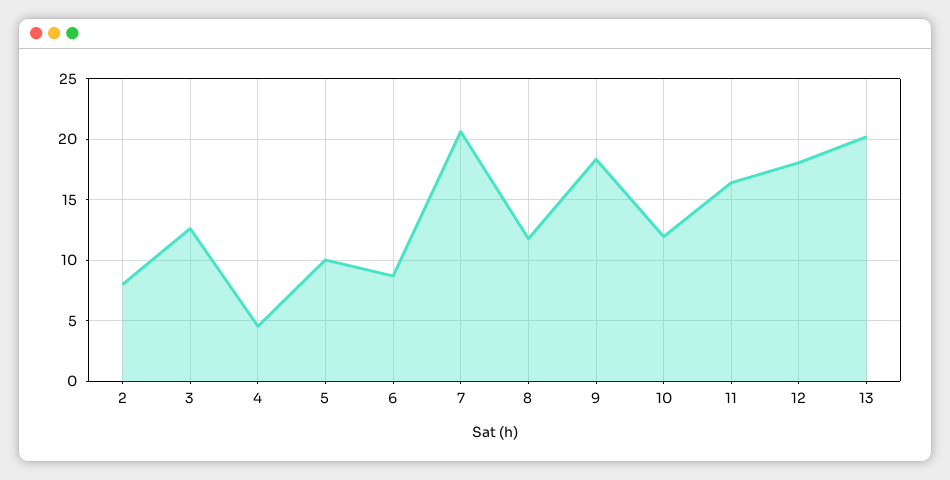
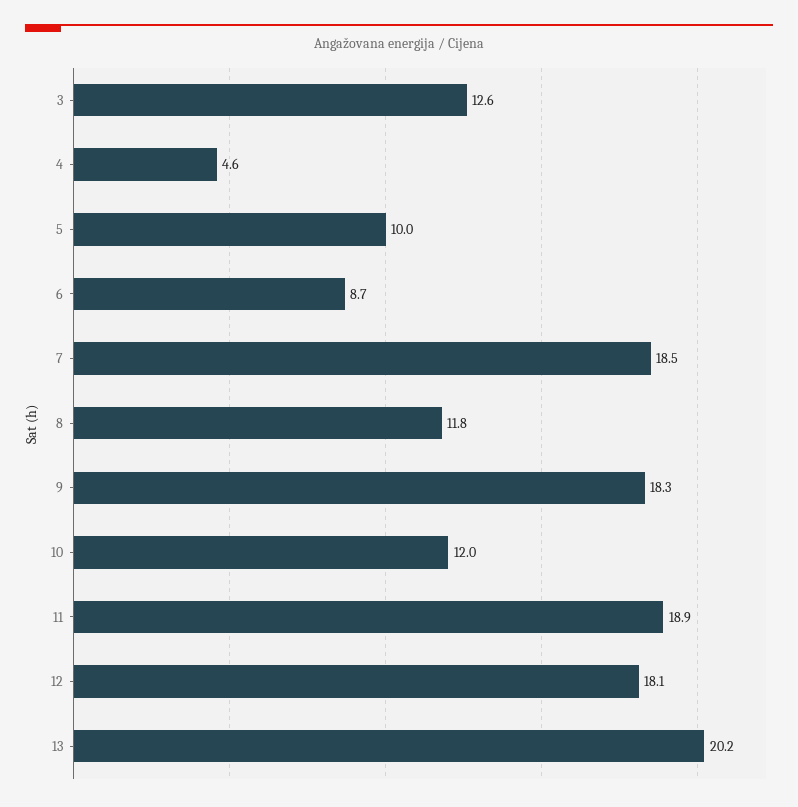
  {
-   "2": 8,
    "3": 12.6,
    "4": 4.6,
    "5": 10,
    "6": 8.7,
-   "7": 20.5,
+   "7": 18.5,
    "8": 11.8,
    "9": 18.3,
    "10": 12,
-   "11": 16.5,
+   "11": 18.9,
    "12": 18.1,
    "13": 20.2
  }

